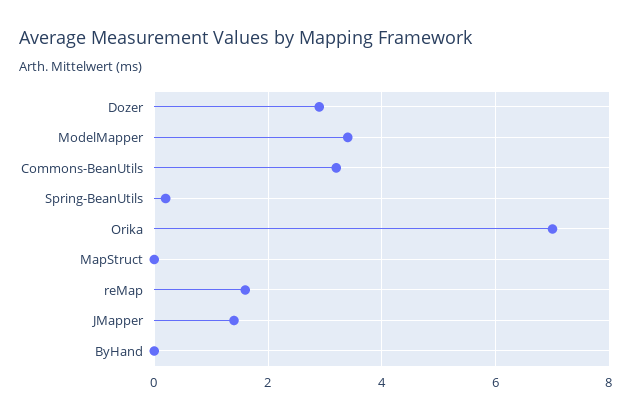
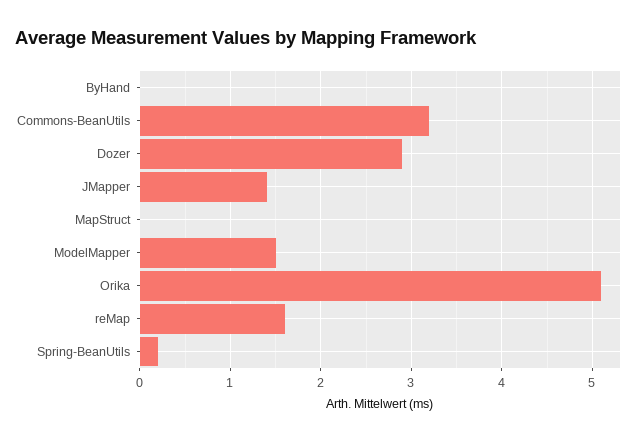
  {
    "Dozer": 2.9,
-   "ModelMapper": 3.5,
+   "ModelMapper": 1.5,
    "Commons-BeanUtils": 3.2,
    "Spring-BeanUtils": 0.2,
-   "Orika": 7,
+   "Orika": 5.1,
    "MapStruct": 0,
    "reMap": 1.6,
    "JMapper": 1.4,
    "ByHand": 0
  }

